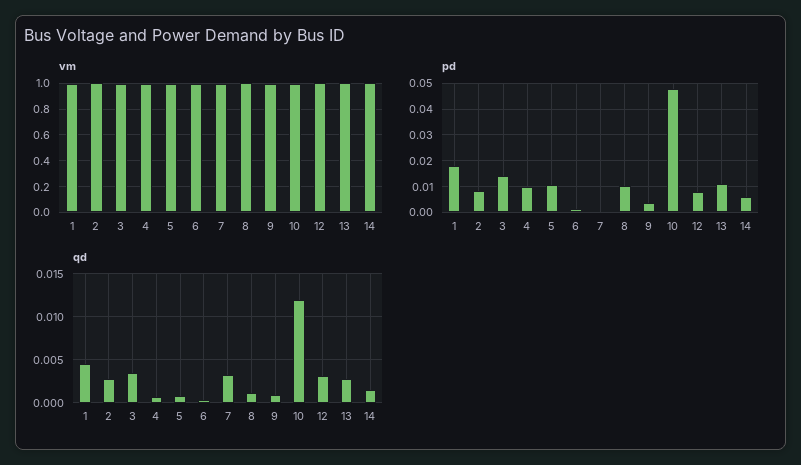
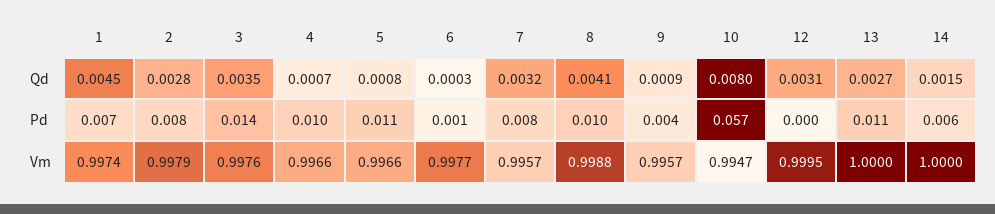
  {
    "vm": {
      "1": 0.9974,
      "2": 0.9979,
      "3": 0.9976,
      "4": 0.9966,
      "5": 0.9966,
      "6": 0.9977,
      "7": 0.9957,
      "8": 0.9988,
      "9": 0.9957,
      "10": 0.9947,
      "12": 0.9995,
      "13": 1,
      "14": 1
    },
    "pd": {
-     "1": 0.0175,
+     "1": 0.007,
      "2": 0.008,
      "3": 0.014,
      "4": 0.01,
      "5": 0.011,
      "6": 0.001,
-     "7": 0,
+     "7": 0.008,
      "8": 0.01,
      "9": 0.004,
-     "10": 0.0475,
+     "10": 0.057,
-     "12": 0.0075,
+     "12": 0,
      "13": 0.011,
      "14": 0.006
    },
    "qd": {
      "1": 0.0045,
      "2": 0.0028,
      "3": 0.0035,
      "4": 0.0007,
      "5": 0.0008,
      "6": 0.0003,
      "7": 0.0032,
-     "8": 0.001,
+     "8": 0.0041,
      "9": 0.0009,
-     "10": 0.012,
+     "10": 0.008,
      "12": 0.0031,
      "13": 0.0027,
      "14": 0.0015
    }
  }

